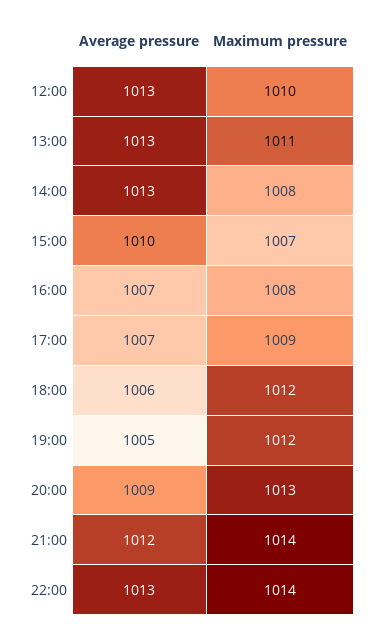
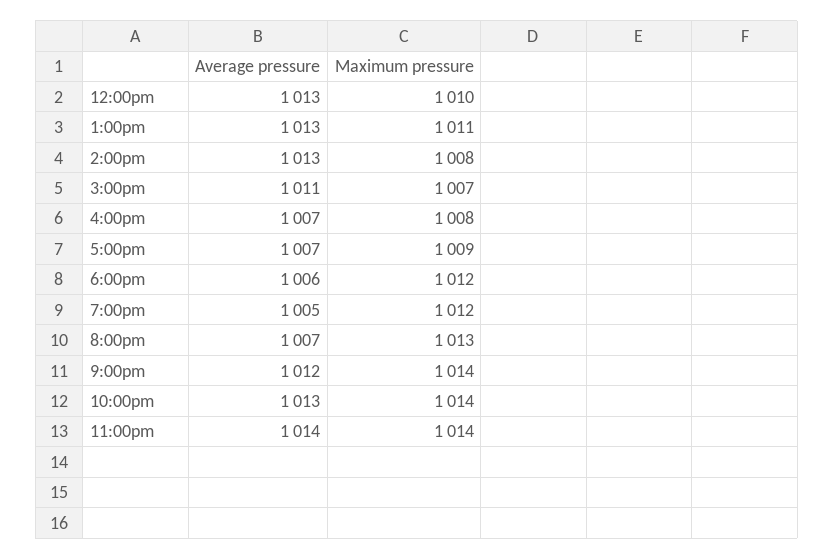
  {
    "Average pressure": {
      "12:00": 1013,
      "13:00": 1013,
      "14:00": 1013,
-     "15:00": 1010,
+     "15:00": 1011,
      "16:00": 1007,
      "17:00": 1007,
      "18:00": 1006,
      "19:00": 1005,
-     "20:00": 1009,
+     "20:00": 1007,
      "21:00": 1012,
-     "22:00": 1013
+     "22:00": 1013,
+     "11:00pm": 1014
    },
    "Maximum pressure": {
      "12:00": 1010,
      "13:00": 1011,
      "14:00": 1008,
      "15:00": 1007,
      "16:00": 1008,
      "17:00": 1009,
      "18:00": 1012,
      "19:00": 1012,
      "20:00": 1013,
      "21:00": 1014,
-     "22:00": 1014
+     "22:00": 1014,
+     "11:00pm": 1014
    }
  }

